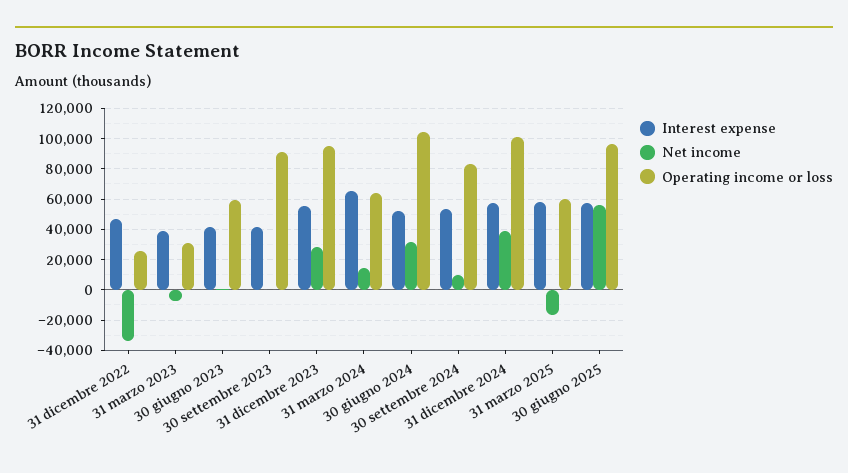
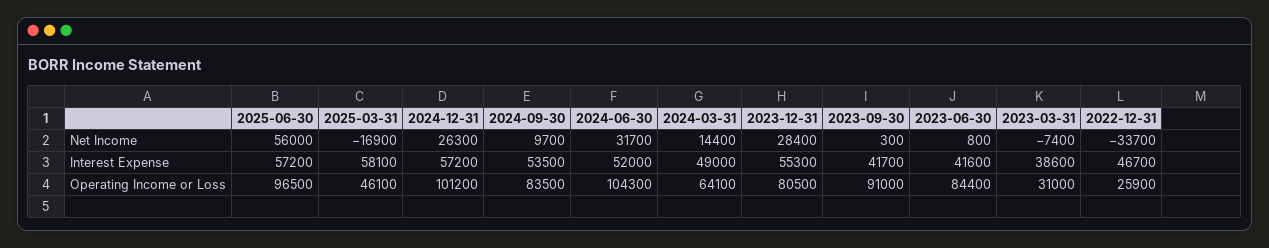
  {
    "Interest expense": {
      "31 dicembre 2022": 46700,
      "31 marzo 2023": 38600,
      "30 giugno 2023": 41600,
      "30 settembre 2023": 41700,
      "31 dicembre 2023": 55300,
-     "31 marzo 2024": 65000,
+     "31 marzo 2024": 49000,
      "30 giugno 2024": 52000,
      "30 settembre 2024": 53500,
      "31 dicembre 2024": 57200,
      "31 marzo 2025": 58100,
      "30 giugno 2025": 57200
    },
    "Net income": {
      "31 dicembre 2022": -33700,
      "31 marzo 2023": -7400,
      "30 giugno 2023": 800,
      "30 settembre 2023": 300,
      "31 dicembre 2023": 28400,
      "31 marzo 2024": 14400,
      "30 giugno 2024": 31700,
      "30 settembre 2024": 9700,
-     "31 dicembre 2024": 40000,
+     "31 dicembre 2024": 26300,
      "31 marzo 2025": -16900,
      "30 giugno 2025": 56000
    },
    "Operating income or loss": {
      "31 dicembre 2022": 25900,
      "31 marzo 2023": 31000,
-     "30 giugno 2023": 60000,
+     "30 giugno 2023": 84400,
      "30 settembre 2023": 91000,
-     "31 dicembre 2023": 95000,
+     "31 dicembre 2023": 80500,
      "31 marzo 2024": 64100,
      "30 giugno 2024": 104300,
      "30 settembre 2024": 83500,
      "31 dicembre 2024": 101200,
-     "31 marzo 2025": 60000,
+     "31 marzo 2025": 46100,
      "30 giugno 2025": 96500
    }
  }

